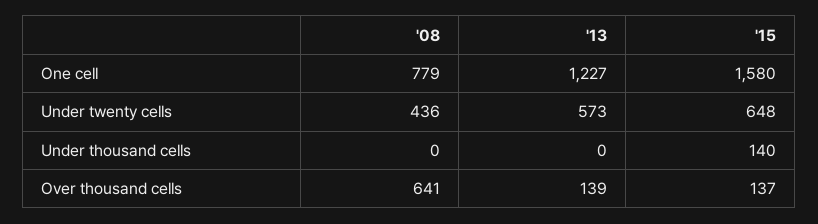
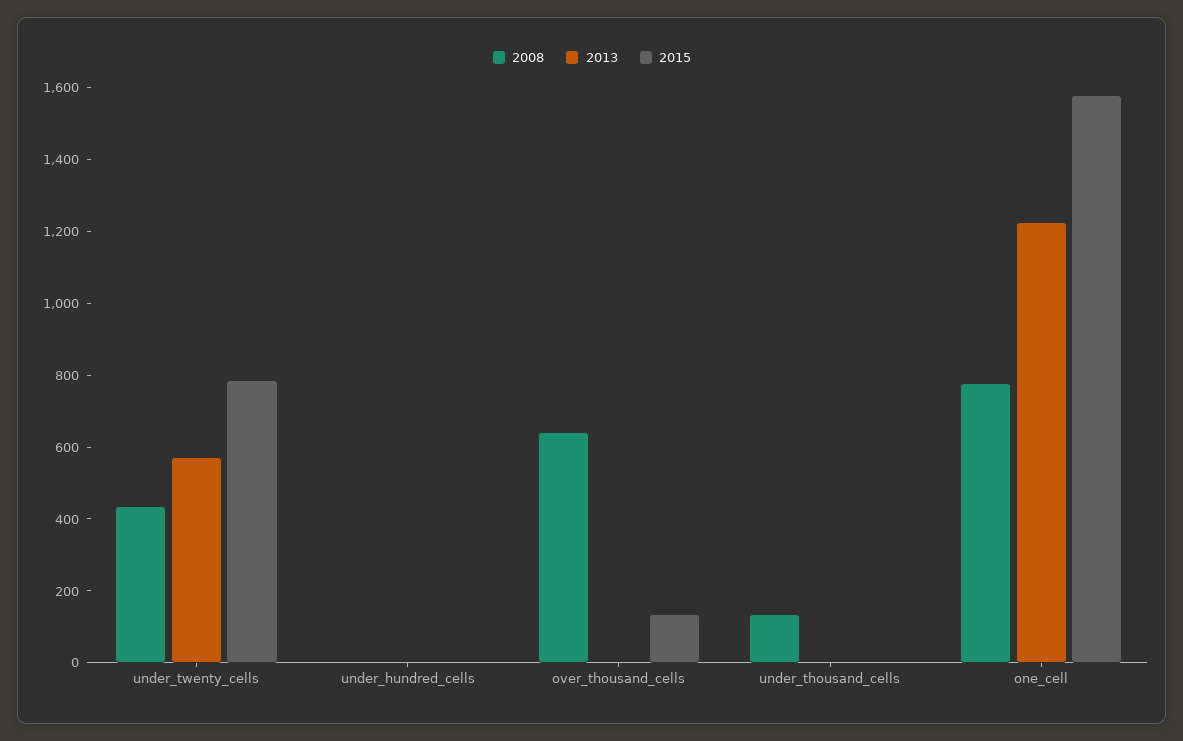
  {
    "'08": {
      "One cell": 779,
      "Under twenty cells": 436,
-     "Under thousand cells": 0,
+     "Under thousand cells": 150,
-     "Over thousand cells": 641
+     "Over thousand cells": 641,
+     "under_hundred_cells": 0
    },
    "'13": {
      "One cell": 1227,
      "Under twenty cells": 573,
      "Under thousand cells": 0,
-     "Over thousand cells": 139
+     "Over thousand cells": 0,
+     "under_hundred_cells": 0
    },
    "'15": {
      "One cell": 1580,
-     "Under twenty cells": 648,
+     "Under twenty cells": 800,
-     "Under thousand cells": 140,
+     "Under thousand cells": 0,
-     "Over thousand cells": 137
+     "Over thousand cells": 137,
+     "under_hundred_cells": 0
    }
  }

